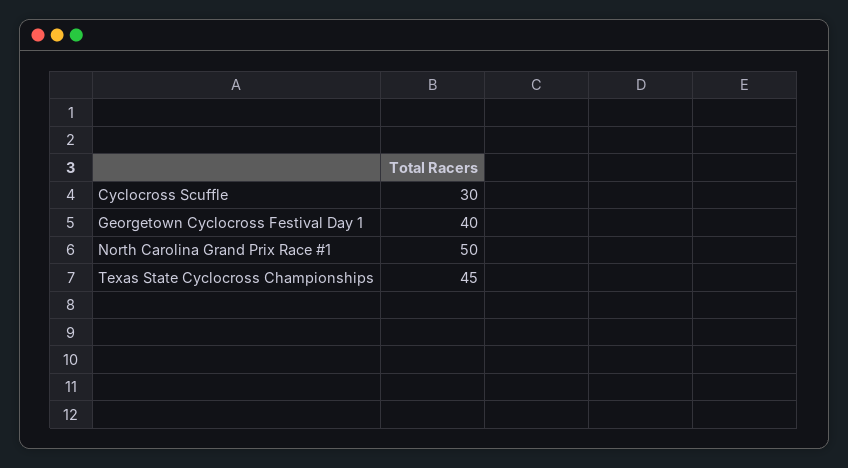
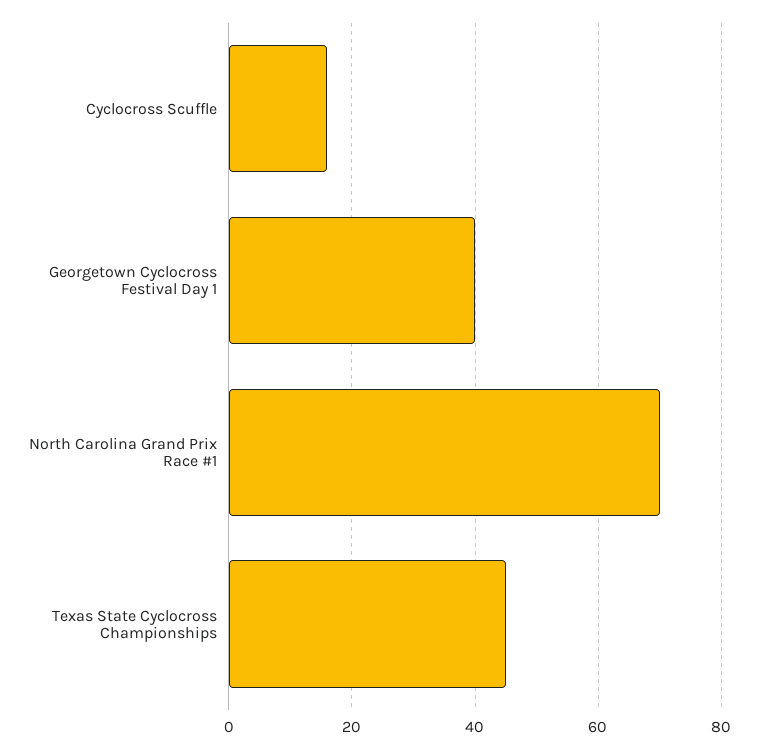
  {
-   "Cyclocross Scuffle": 30,
+   "Cyclocross Scuffle": 15,
    "Georgetown Cyclocross Festival Day 1": 40,
-   "North Carolina Grand Prix Race #1": 50,
+   "North Carolina Grand Prix Race #1": 70,
    "Texas State Cyclocross Championships": 45
  }

